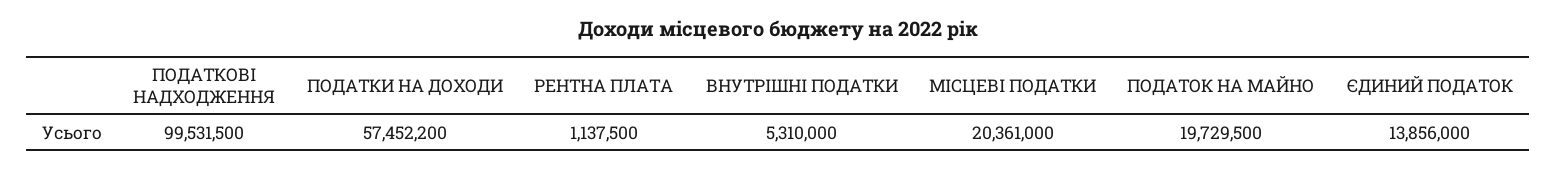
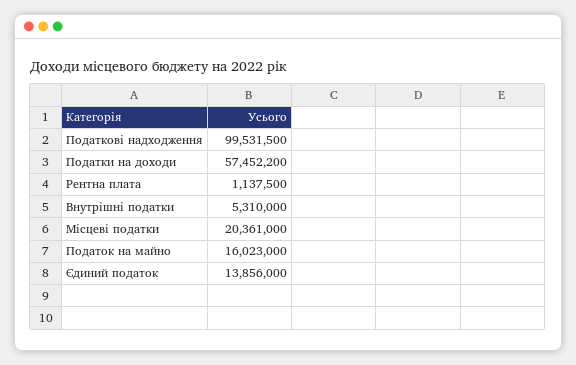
  {
    "ПОДАТКОВІ НАДХОДЖЕННЯ": 99531500,
    "ПОДАТКИ НА ДОХОДИ": 57452200,
    "РЕНТНА ПЛАТА": 1137500,
    "ВНУТРІШНІ ПОДАТКИ": 5310000,
    "МІСЦЕВІ ПОДАТКИ": 20361000,
-   "ПОДАТОК НА МАЙНО": 19729500,
+   "ПОДАТОК НА МАЙНО": 16023000,
    "ЄДИНИЙ ПОДАТОК": 13856000
  }

